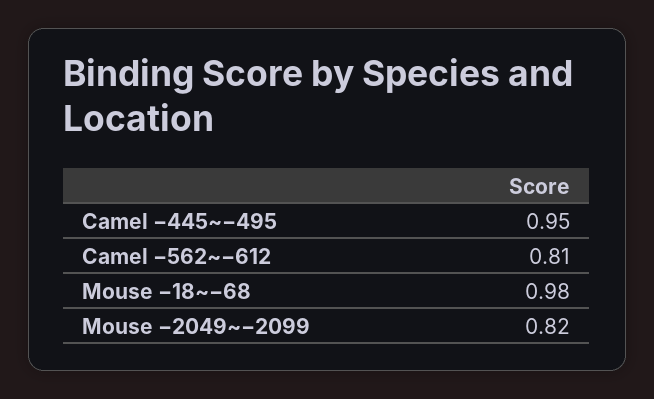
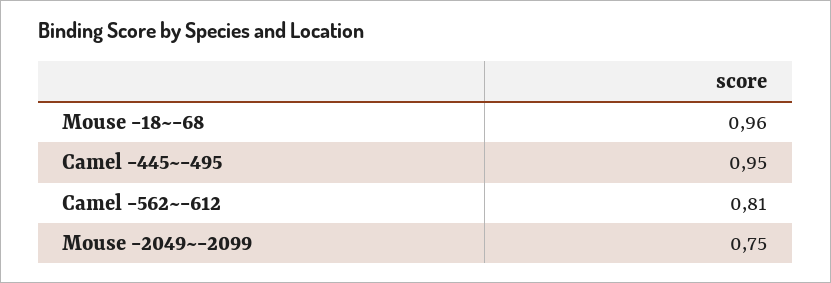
  {
    "Camel −445~−495": 0.95,
    "Camel −562~−612": 0.81,
-   "Mouse −18~−68": 0.98,
+   "Mouse −18~−68": 0.96,
-   "Mouse −2049~−2099": 0.82
+   "Mouse −2049~−2099": 0.75
  }

